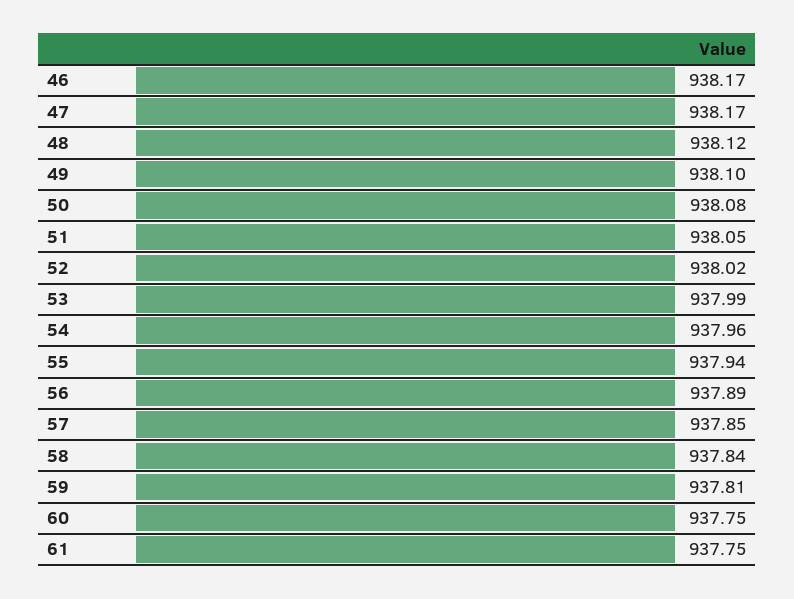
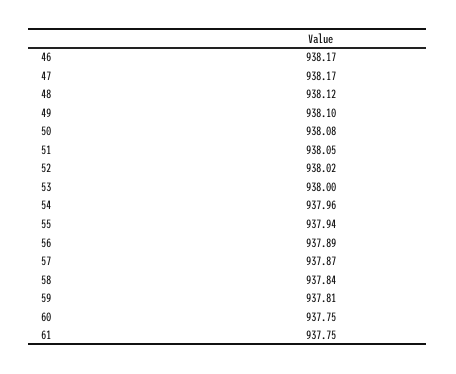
  {
    "46": 938.17,
    "47": 938.17,
    "48": 938.12,
    "49": 938.1,
    "50": 938.08,
    "51": 938.05,
    "52": 938.02,
-   "53": 937.99,
+   "53": 938,
    "54": 937.96,
    "55": 937.94,
    "56": 937.89,
-   "57": 937.85,
+   "57": 937.87,
    "58": 937.84,
    "59": 937.81,
    "60": 937.75,
    "61": 937.75
  }

